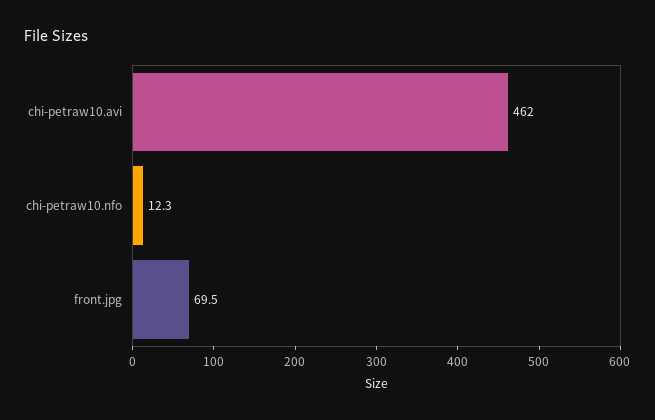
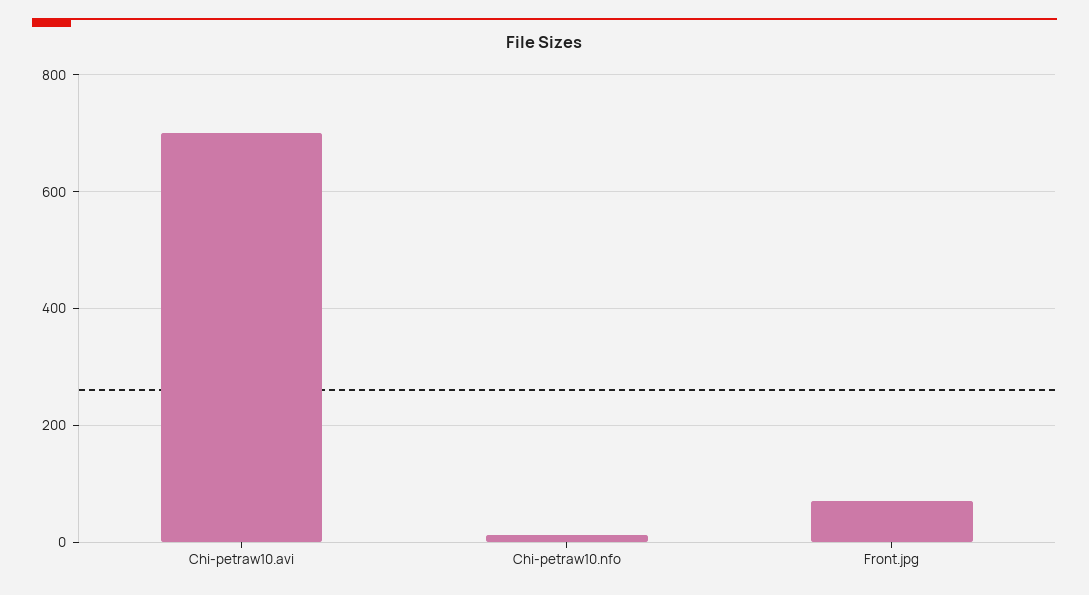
  {
-   "chi-petraw10.avi": 462,
+   "chi-petraw10.avi": 700,
    "chi-petraw10.nfo": 12.3,
    "front.jpg": 69.5
  }

